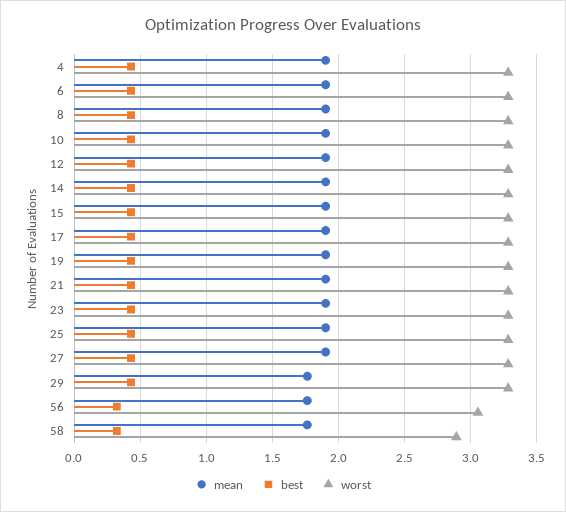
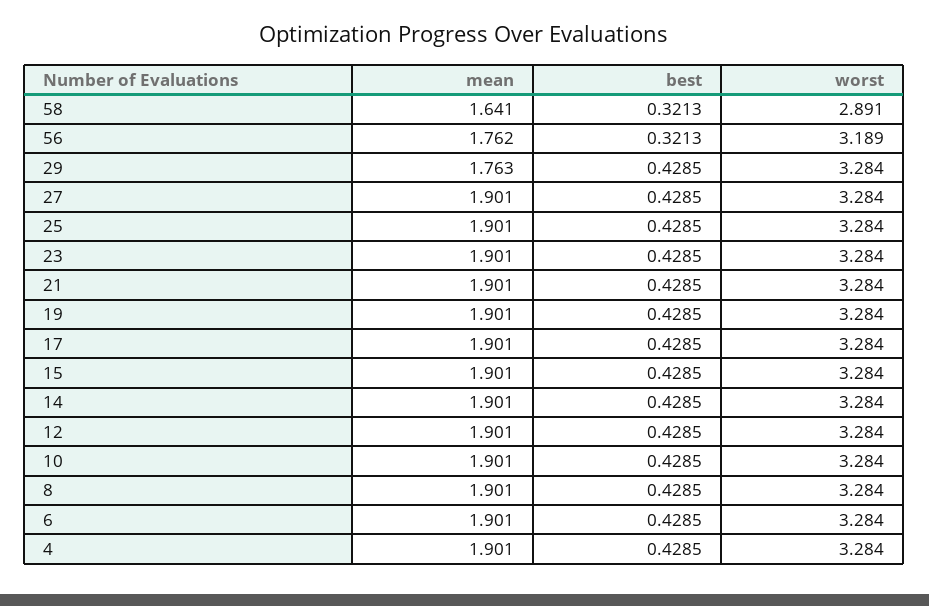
  {
    "mean": {
      "4": 1.901,
      "6": 1.901,
      "8": 1.901,
      "10": 1.901,
      "12": 1.901,
      "14": 1.901,
      "15": 1.901,
      "17": 1.901,
      "19": 1.901,
      "21": 1.901,
      "23": 1.901,
      "25": 1.901,
      "27": 1.901,
      "29": 1.763,
      "56": 1.762,
-     "58": 1.75
+     "58": 1.641
    },
    "best": {
      "4": 0.4285,
      "6": 0.4285,
      "8": 0.4285,
      "10": 0.4285,
      "12": 0.4285,
      "14": 0.4285,
      "15": 0.4285,
      "17": 0.4285,
      "19": 0.4285,
      "21": 0.4285,
      "23": 0.4285,
      "25": 0.4285,
      "27": 0.4285,
      "29": 0.4285,
      "56": 0.3213,
      "58": 0.3213
    },
    "worst": {
      "4": 3.284,
      "6": 3.284,
      "8": 3.284,
      "10": 3.284,
      "12": 3.284,
      "14": 3.284,
      "15": 3.284,
      "17": 3.284,
      "19": 3.284,
      "21": 3.284,
      "23": 3.284,
      "25": 3.284,
      "27": 3.284,
      "29": 3.284,
-     "56": 3.05,
+     "56": 3.189,
      "58": 2.891
    }
  }

